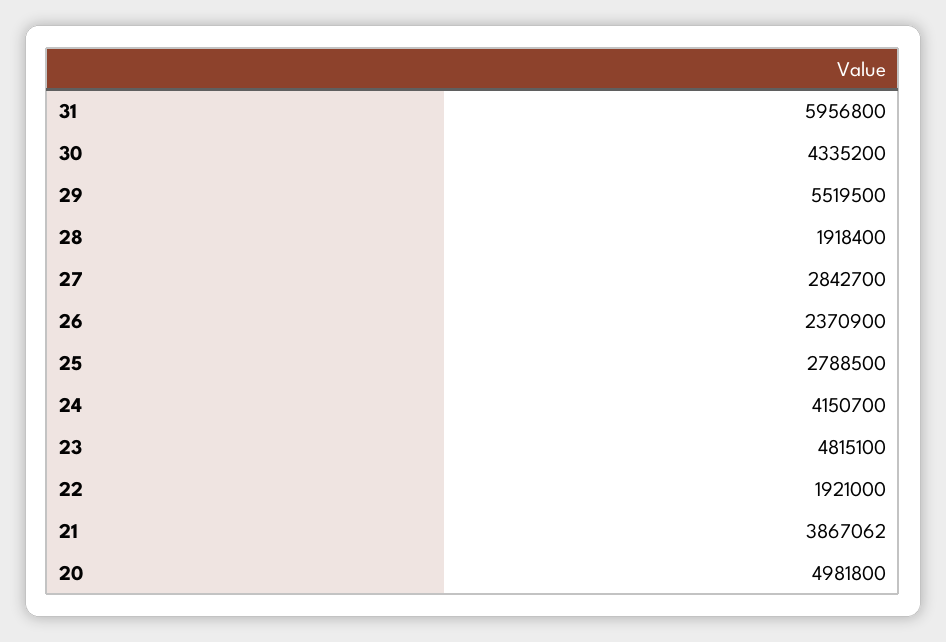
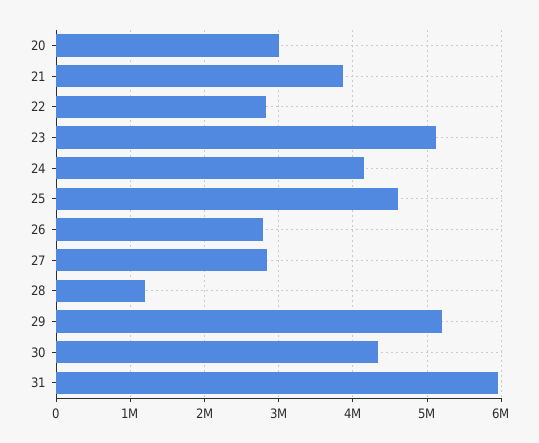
  {
    "31": 5956800,
    "30": 4335200,
-   "29": 5519500,
+   "29": 5200000,
-   "28": 1918400,
+   "28": 1200000,
    "27": 2842700,
-   "26": 2370900,
+   "26": 2800000,
-   "25": 2788500,
+   "25": 4600000,
    "24": 4150700,
-   "23": 4815100,
+   "23": 5100000,
-   "22": 1921000,
+   "22": 2800000,
    "21": 3867062,
-   "20": 4981800
+   "20": 3000000
  }

